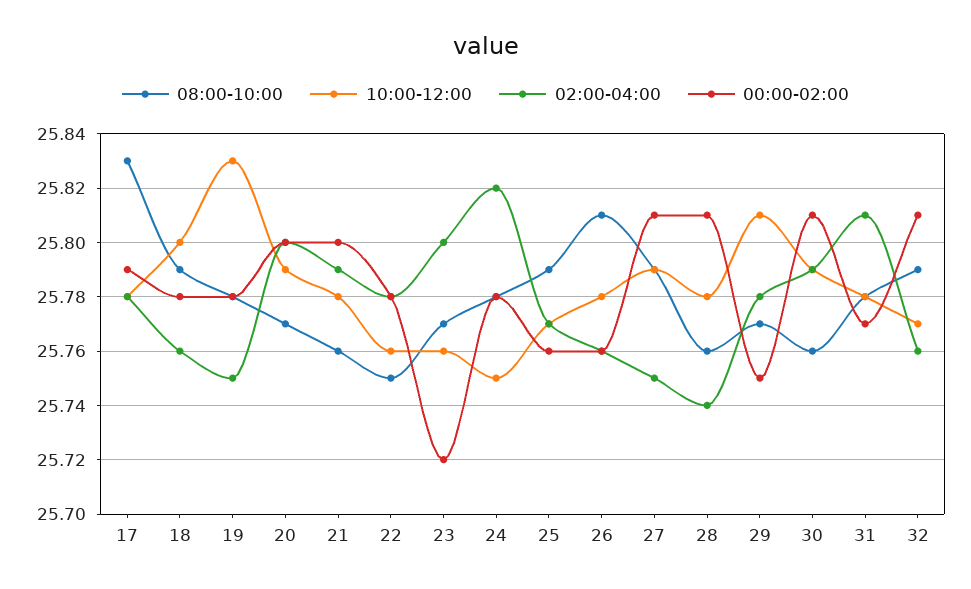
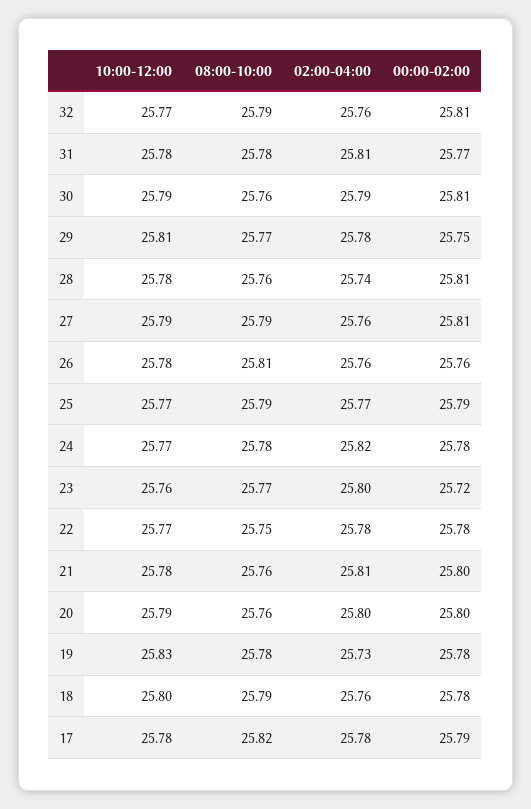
  {
    "08:00-10:00": {
-     "17": 25.83,
+     "17": 25.82,
      "18": 25.79,
      "19": 25.78,
-     "20": 25.77,
+     "20": 25.76,
      "21": 25.76,
      "22": 25.75,
      "23": 25.77,
      "24": 25.78,
      "25": 25.79,
      "26": 25.81,
      "27": 25.79,
      "28": 25.76,
      "29": 25.77,
      "30": 25.76,
      "31": 25.78,
      "32": 25.79
    },
    "10:00-12:00": {
      "17": 25.78,
      "18": 25.8,
      "19": 25.83,
      "20": 25.79,
      "21": 25.78,
-     "22": 25.76,
+     "22": 25.77,
      "23": 25.76,
-     "24": 25.75,
+     "24": 25.77,
      "25": 25.77,
      "26": 25.78,
      "27": 25.79,
      "28": 25.78,
      "29": 25.81,
      "30": 25.79,
      "31": 25.78,
      "32": 25.77
    },
    "02:00-04:00": {
      "17": 25.78,
      "18": 25.76,
-     "19": 25.75,
+     "19": 25.73,
      "20": 25.8,
-     "21": 25.79,
+     "21": 25.81,
      "22": 25.78,
      "23": 25.8,
      "24": 25.82,
      "25": 25.77,
      "26": 25.76,
-     "27": 25.75,
+     "27": 25.76,
      "28": 25.74,
      "29": 25.78,
      "30": 25.79,
      "31": 25.81,
      "32": 25.76
    },
    "00:00-02:00": {
      "17": 25.79,
      "18": 25.78,
      "19": 25.78,
      "20": 25.8,
      "21": 25.8,
      "22": 25.78,
      "23": 25.72,
      "24": 25.78,
-     "25": 25.76,
+     "25": 25.79,
      "26": 25.76,
      "27": 25.81,
      "28": 25.81,
      "29": 25.75,
      "30": 25.81,
      "31": 25.77,
      "32": 25.81
    }
  }

